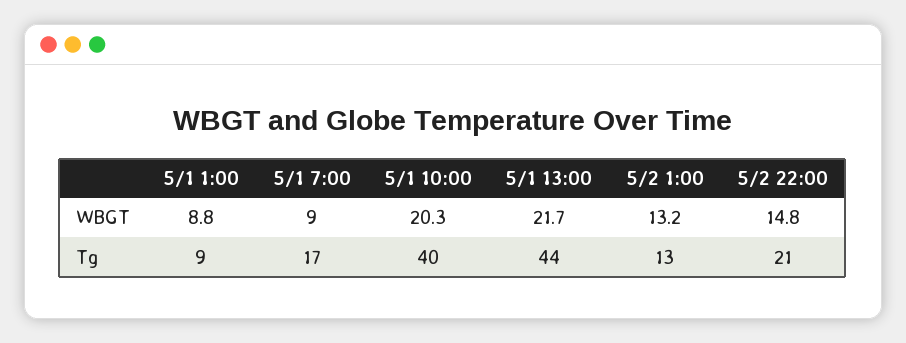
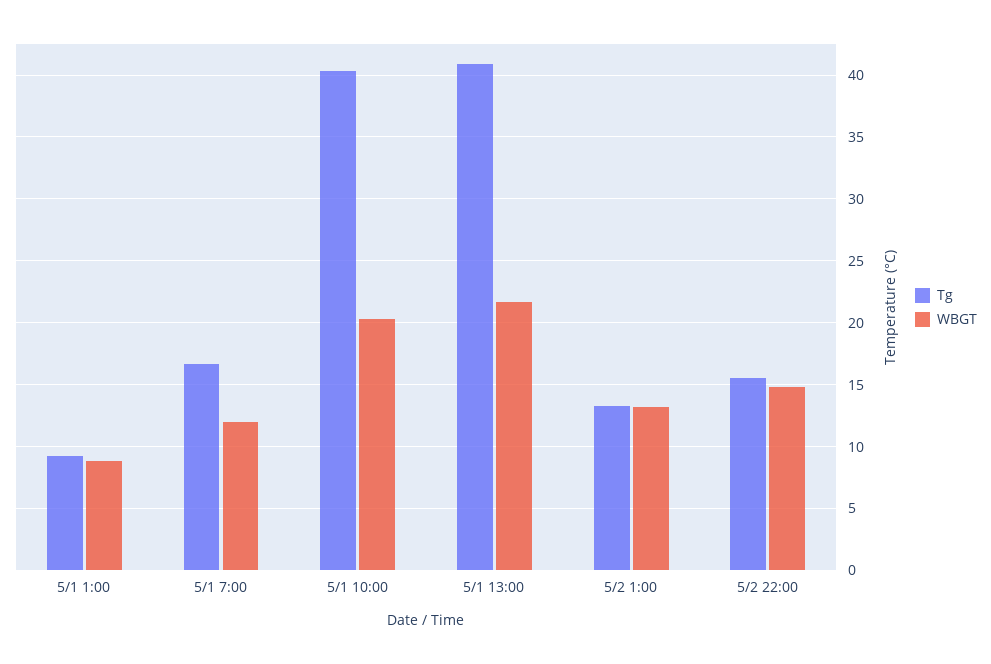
  {
    "WBGT": {
      "5/1 1:00": 8.8,
-     "5/1 7:00": 9,
+     "5/1 7:00": 12,
      "5/1 10:00": 20.3,
      "5/1 13:00": 21.7,
      "5/2 1:00": 13.2,
      "5/2 22:00": 14.8
    },
    "Tg": {
      "5/1 1:00": 9,
      "5/1 7:00": 17,
      "5/1 10:00": 40,
-     "5/1 13:00": 44,
+     "5/1 13:00": 41,
      "5/2 1:00": 13,
-     "5/2 22:00": 21
+     "5/2 22:00": 15.5
    }
  }

